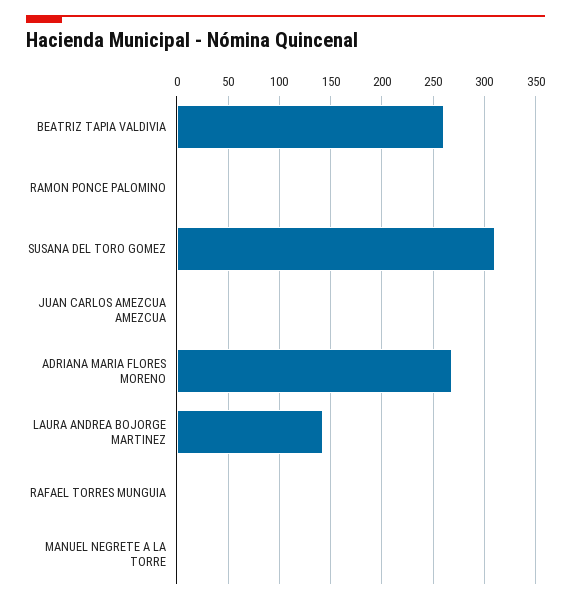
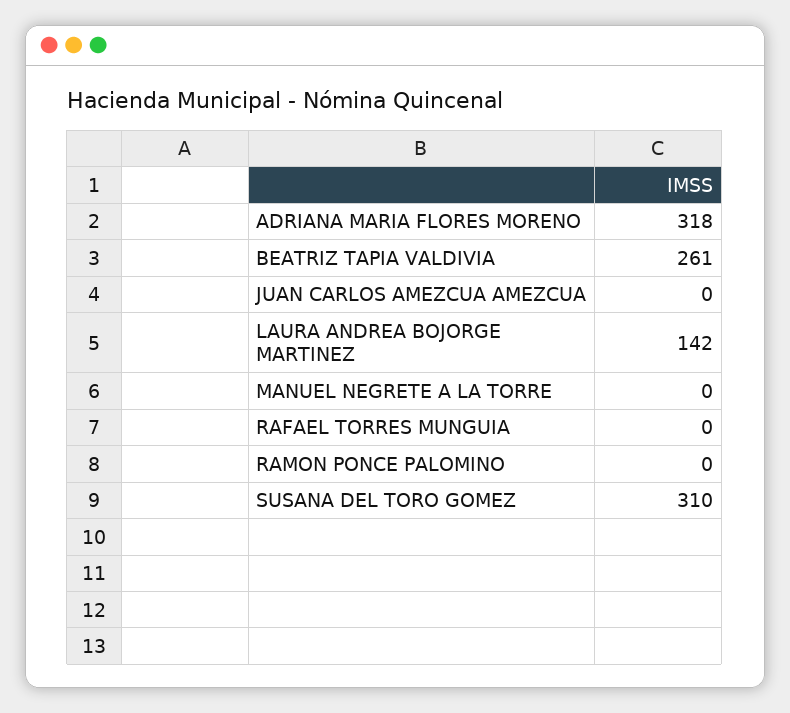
  {
    "BEATRIZ TAPIA VALDIVIA": 261,
    "RAMON PONCE PALOMINO": 0,
    "SUSANA DEL TORO GOMEZ": 310,
    "JUAN CARLOS AMEZCUA AMEZCUA": 0,
-   "ADRIANA MARIA FLORES MORENO": 270,
+   "ADRIANA MARIA FLORES MORENO": 318,
    "LAURA ANDREA BOJORGE MARTINEZ": 142,
    "RAFAEL TORRES MUNGUIA": 0,
    "MANUEL NEGRETE A LA TORRE": 0
  }

